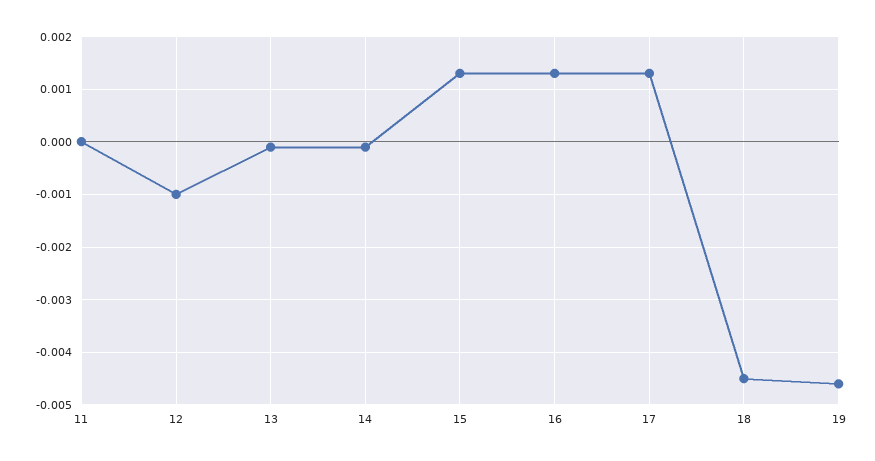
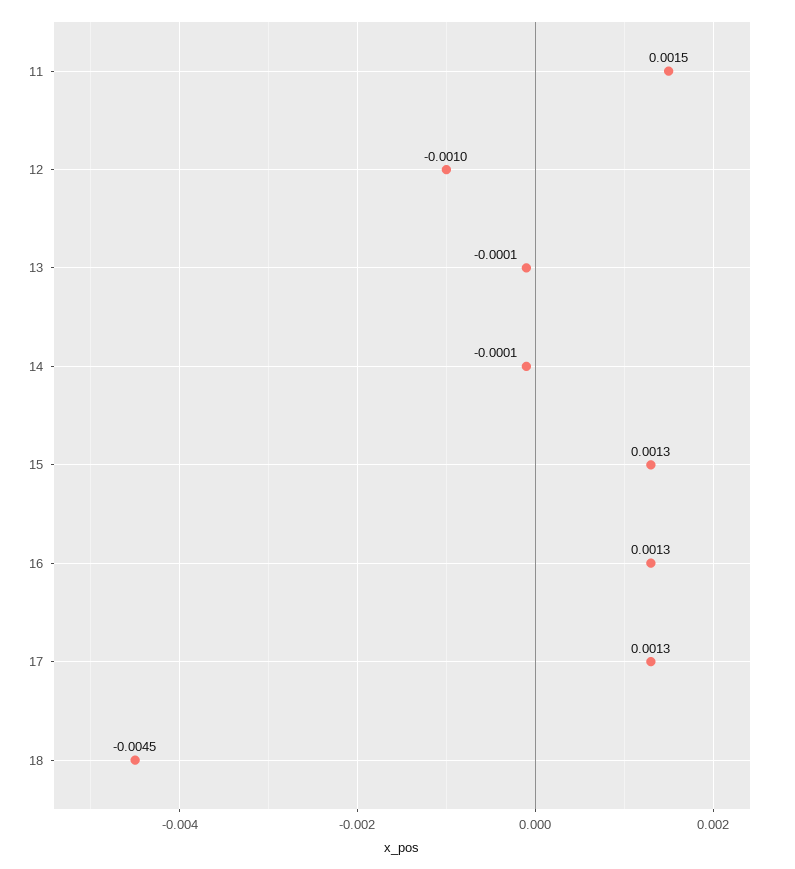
  {
-   "11": 0,
+   "11": 0.0015,
    "12": -0.001,
    "13": -0.0001,
    "14": -0.0001,
    "15": 0.0013,
    "16": 0.0013,
    "17": 0.0013,
-   "18": -0.0045,
+   "18": -0.0045
-   "19": -0.0045
  }

